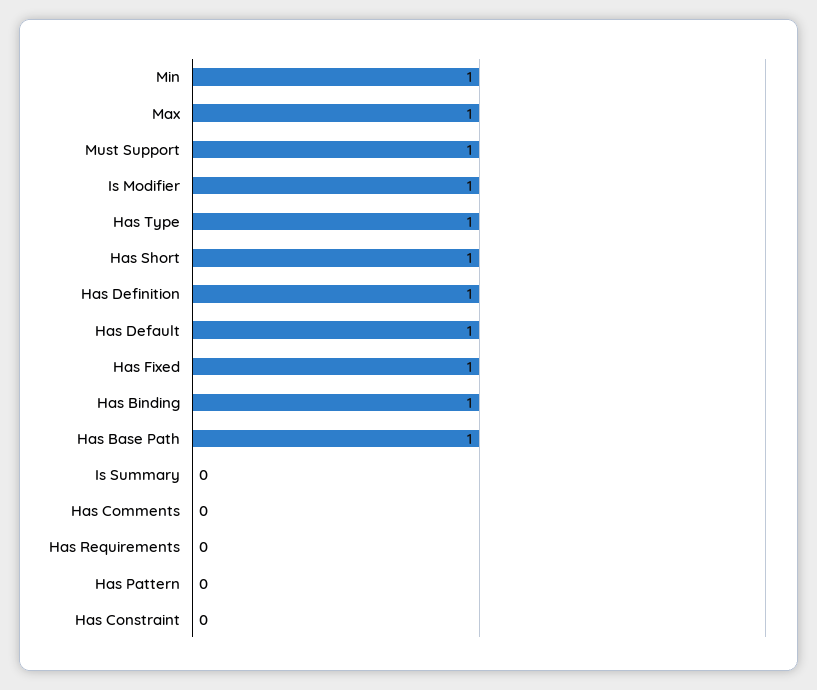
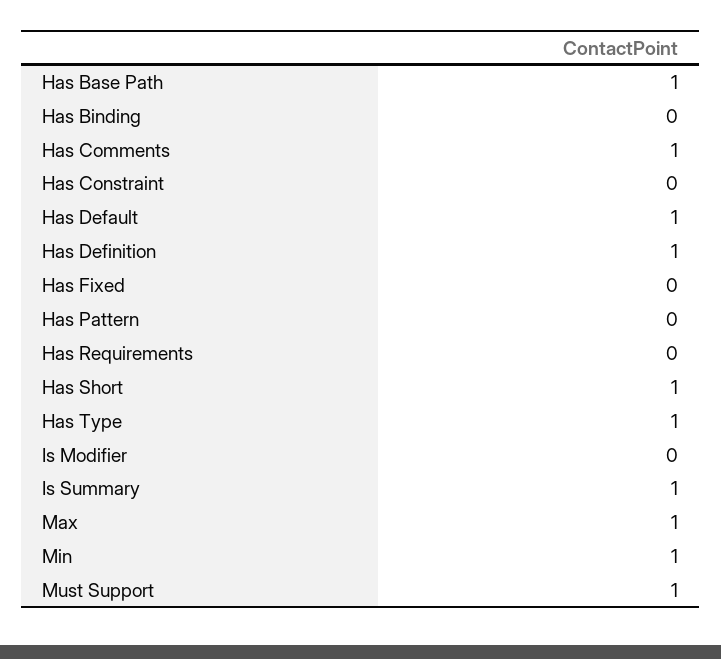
  {
    "Min": 1,
    "Max": 1,
    "Must Support": 1,
-   "Is Modifier": 1,
+   "Is Modifier": 0,
    "Has Type": 1,
    "Has Short": 1,
    "Has Definition": 1,
    "Has Default": 1,
-   "Has Fixed": 1,
+   "Has Fixed": 0,
-   "Has Binding": 1,
+   "Has Binding": 0,
    "Has Base Path": 1,
-   "Is Summary": 0,
+   "Is Summary": 1,
-   "Has Comments": 0,
+   "Has Comments": 1,
    "Has Requirements": 0,
    "Has Pattern": 0,
    "Has Constraint": 0
  }

